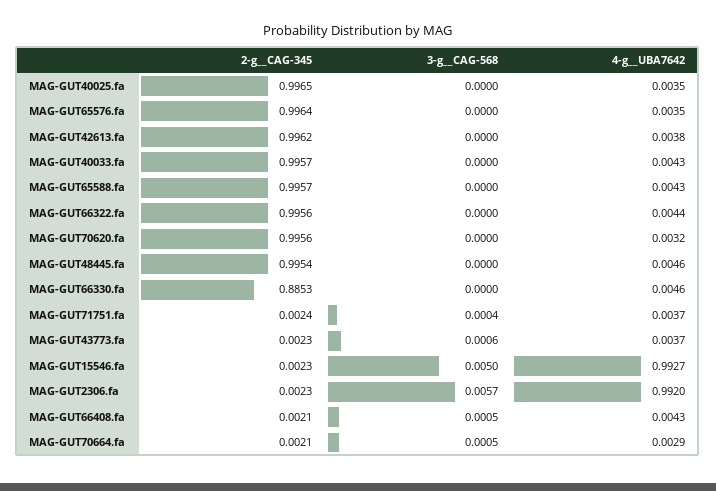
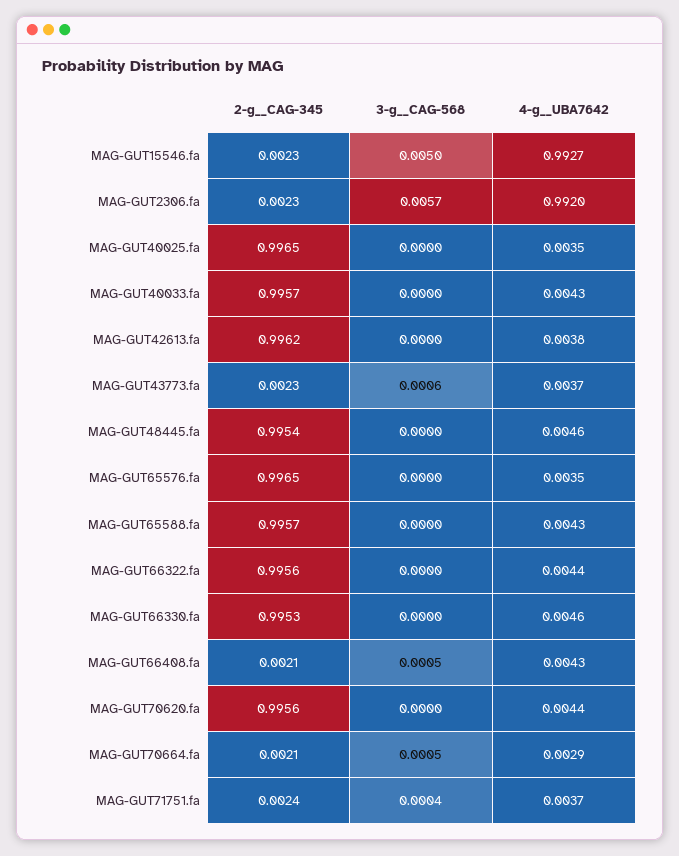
  {
    "2-g__CAG-345": {
      "MAG-GUT40025.fa": 0.9965,
-     "MAG-GUT65576.fa": 0.9964,
+     "MAG-GUT65576.fa": 0.9965,
      "MAG-GUT42613.fa": 0.9962,
      "MAG-GUT40033.fa": 0.9957,
      "MAG-GUT65588.fa": 0.9957,
      "MAG-GUT66322.fa": 0.9956,
      "MAG-GUT70620.fa": 0.9956,
      "MAG-GUT48445.fa": 0.9954,
-     "MAG-GUT66330.fa": 0.8853,
+     "MAG-GUT66330.fa": 0.9953,
      "MAG-GUT71751.fa": 0.0024,
      "MAG-GUT43773.fa": 0.0023,
      "MAG-GUT15546.fa": 0.0023,
      "MAG-GUT2306.fa": 0.0023,
      "MAG-GUT66408.fa": 0.0021,
      "MAG-GUT70664.fa": 0.0021
    },
    "3-g__CAG-568": {
      "MAG-GUT40025.fa": 0,
      "MAG-GUT65576.fa": 0,
      "MAG-GUT42613.fa": 0,
      "MAG-GUT40033.fa": 0,
      "MAG-GUT65588.fa": 0,
      "MAG-GUT66322.fa": 0,
      "MAG-GUT70620.fa": 0,
      "MAG-GUT48445.fa": 0,
      "MAG-GUT66330.fa": 0,
      "MAG-GUT71751.fa": 0.0004,
      "MAG-GUT43773.fa": 0.0006,
      "MAG-GUT15546.fa": 0.005,
      "MAG-GUT2306.fa": 0.0057,
      "MAG-GUT66408.fa": 0.0005,
      "MAG-GUT70664.fa": 0.0005
    },
    "4-g__UBA7642": {
      "MAG-GUT40025.fa": 0.0035,
      "MAG-GUT65576.fa": 0.0035,
      "MAG-GUT42613.fa": 0.0038,
      "MAG-GUT40033.fa": 0.0043,
      "MAG-GUT65588.fa": 0.0043,
      "MAG-GUT66322.fa": 0.0044,
-     "MAG-GUT70620.fa": 0.0032,
+     "MAG-GUT70620.fa": 0.0044,
      "MAG-GUT48445.fa": 0.0046,
      "MAG-GUT66330.fa": 0.0046,
      "MAG-GUT71751.fa": 0.0037,
      "MAG-GUT43773.fa": 0.0037,
      "MAG-GUT15546.fa": 0.9927,
      "MAG-GUT2306.fa": 0.992,
      "MAG-GUT66408.fa": 0.0043,
      "MAG-GUT70664.fa": 0.0029
    }
  }

